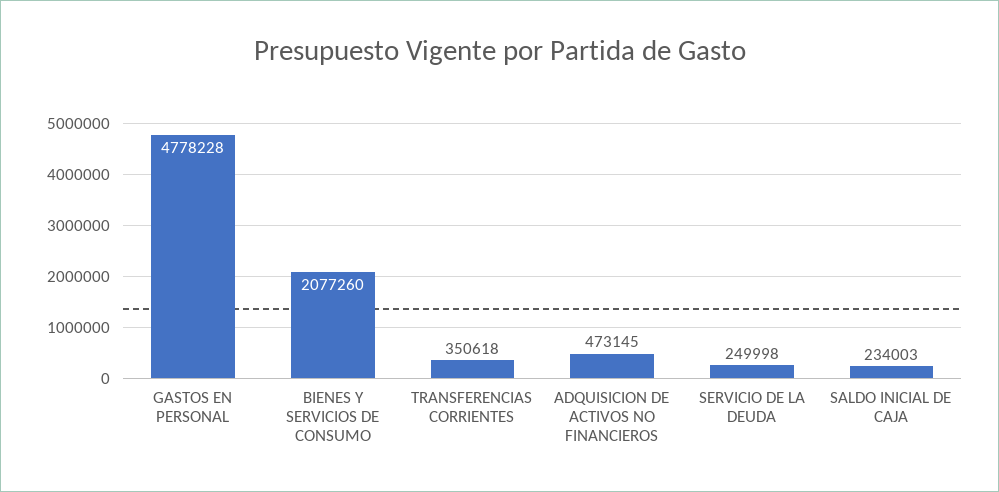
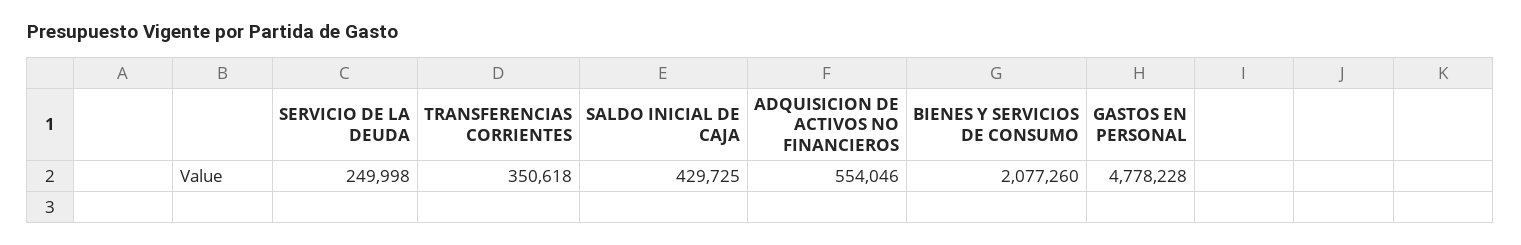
  {
    "GASTOS EN PERSONAL": 4778228,
    "BIENES Y SERVICIOS DE CONSUMO": 2077260,
    "TRANSFERENCIAS CORRIENTES": 350618,
-   "ADQUISICION DE ACTIVOS NO FINANCIEROS": 473145,
+   "ADQUISICION DE ACTIVOS NO FINANCIEROS": 554046,
    "SERVICIO DE LA DEUDA": 249998,
-   "SALDO INICIAL DE CAJA": 234003
+   "SALDO INICIAL DE CAJA": 429725
  }

